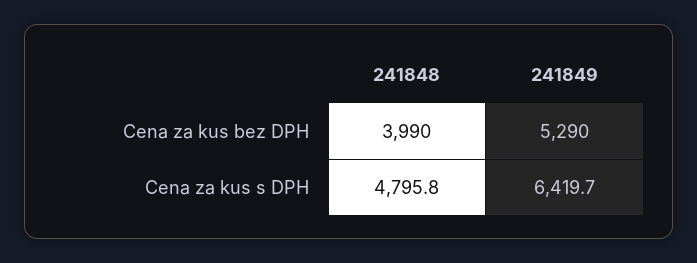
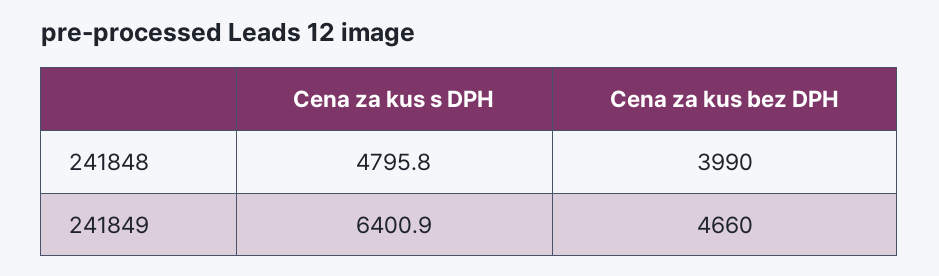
  {
    "241848": {
      "Cena za kus bez DPH": 3990,
      "Cena za kus s DPH": 4795.8
    },
    "241849": {
-     "Cena za kus bez DPH": 5290,
+     "Cena za kus bez DPH": 4660,
-     "Cena za kus s DPH": 6419.7
+     "Cena za kus s DPH": 6400.9
    }
  }

